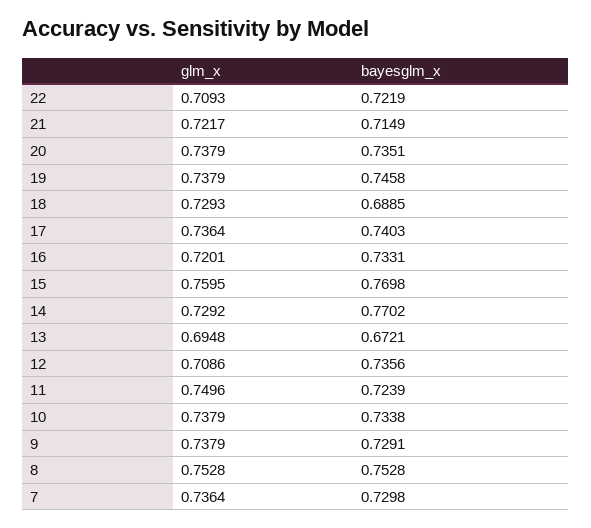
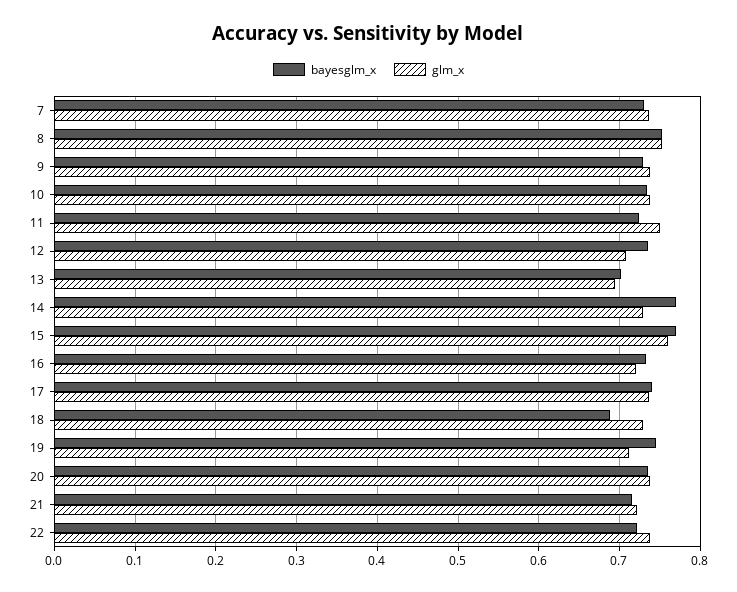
  {
    "glm_x": {
-     "22": 0.7093,
+     "22": 0.74,
      "21": 0.7217,
      "20": 0.7379,
-     "19": 0.7379,
+     "19": 0.71,
      "18": 0.7293,
      "17": 0.7364,
      "16": 0.7201,
      "15": 0.7595,
      "14": 0.7292,
      "13": 0.6948,
      "12": 0.7086,
      "11": 0.7496,
      "10": 0.7379,
      "9": 0.7379,
      "8": 0.7528,
      "7": 0.7364
    },
    "bayesglm_x": {
      "22": 0.7219,
      "21": 0.7149,
      "20": 0.7351,
      "19": 0.7458,
      "18": 0.6885,
      "17": 0.7403,
      "16": 0.7331,
      "15": 0.7698,
      "14": 0.7702,
-     "13": 0.6721,
+     "13": 0.7,
      "12": 0.7356,
      "11": 0.7239,
      "10": 0.7338,
      "9": 0.7291,
      "8": 0.7528,
      "7": 0.7298
    }
  }

